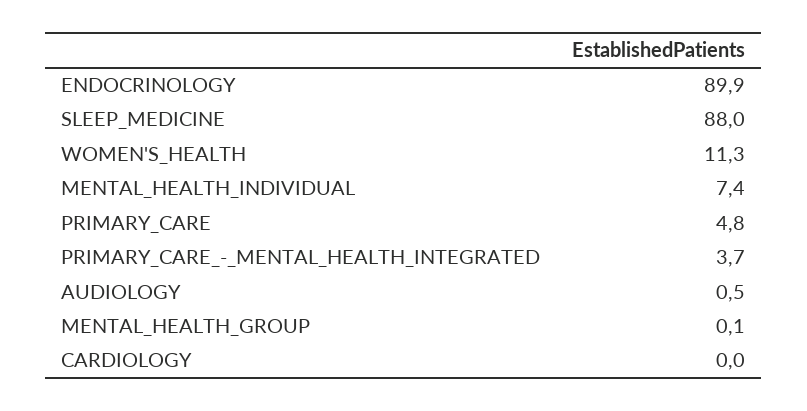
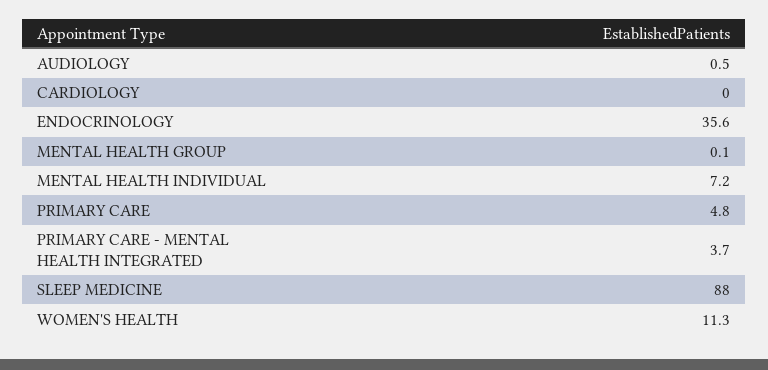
  {
-   "ENDOCRINOLOGY": 89.9,
+   "ENDOCRINOLOGY": 35.6,
    "SLEEP_MEDICINE": 88,
    "WOMEN'S_HEALTH": 11.3,
-   "MENTAL_HEALTH_INDIVIDUAL": 7.4,
+   "MENTAL_HEALTH_INDIVIDUAL": 7.2,
    "PRIMARY_CARE": 4.8,
    "PRIMARY_CARE_-_MENTAL_HEALTH_INTEGRATED": 3.7,
    "AUDIOLOGY": 0.5,
    "MENTAL_HEALTH_GROUP": 0.1,
    "CARDIOLOGY": 0
  }

